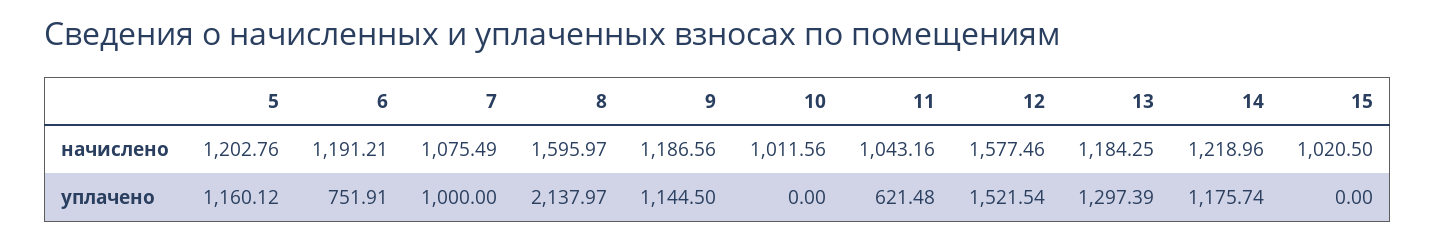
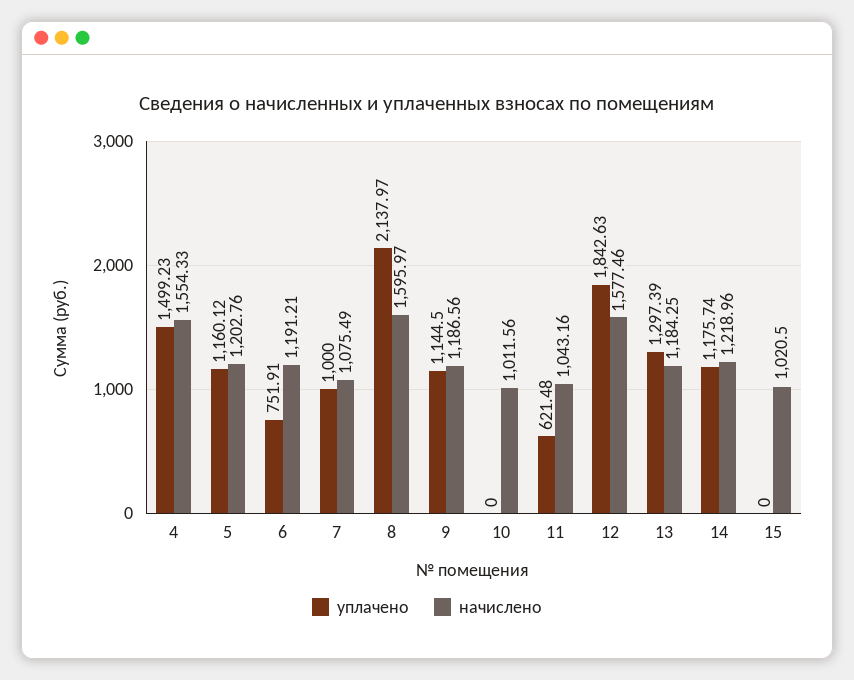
  {
    "начислено": {
      "5": 1202.76,
      "6": 1191.21,
      "7": 1075.49,
      "8": 1595.97,
      "9": 1186.56,
      "10": 1011.56,
      "11": 1043.16,
      "12": 1577.46,
      "13": 1184.25,
      "14": 1218.96,
-     "15": 1020.5
+     "15": 1020.5,
+     "4": 1554.33
    },
    "уплачено": {
      "5": 1160.12,
      "6": 751.91,
      "7": 1000,
      "8": 2137.97,
      "9": 1144.5,
      "10": 0,
      "11": 621.48,
-     "12": 1521.54,
+     "12": 1842.63,
      "13": 1297.39,
      "14": 1175.74,
-     "15": 0
+     "15": 0,
+     "4": 1499.23
    }
  }

